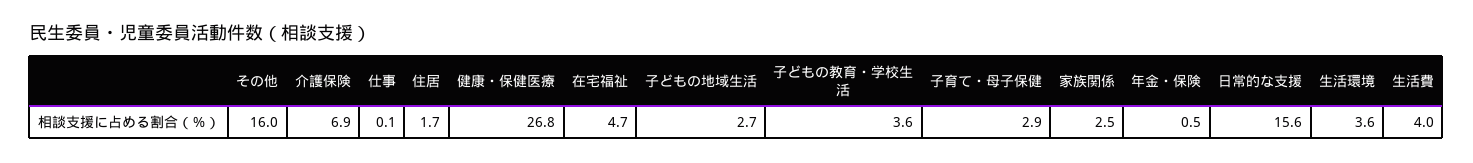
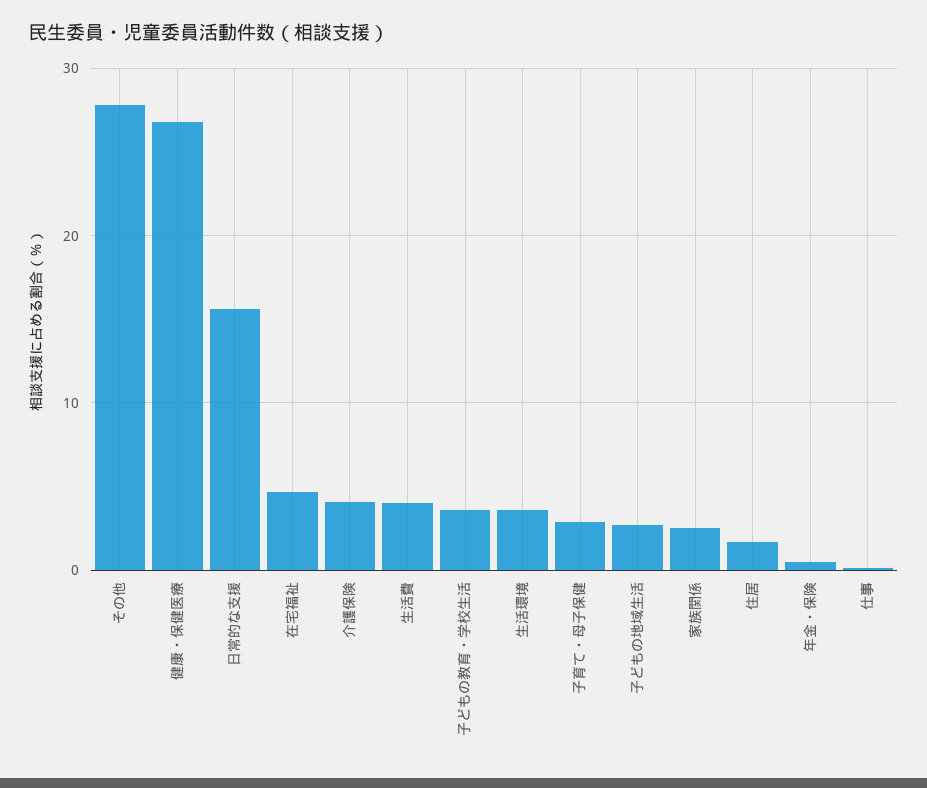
  {
-   "その他": 16,
+   "その他": 28,
-   "介護保険": 6.9,
+   "介護保険": 4,
    "仕事": 0.1,
    "住居": 1.7,
    "健康・保健医療": 26.8,
    "在宅福祉": 4.7,
    "子どもの地域生活": 2.7,
    "子どもの教育・学校生活": 3.6,
    "子育て・母子保健": 2.9,
    "家族関係": 2.5,
    "年金・保険": 0.5,
    "日常的な支援": 15.6,
    "生活環境": 3.6,
    "生活費": 4
  }

